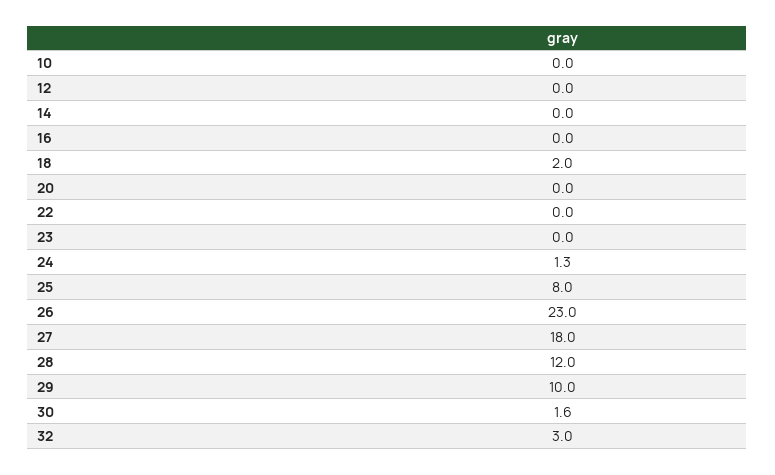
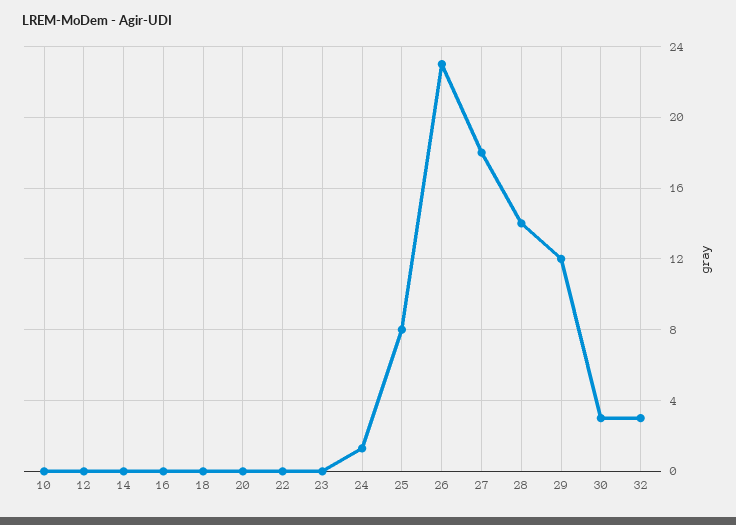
  {
    "10": 0,
    "12": 0,
    "14": 0,
    "16": 0,
-   "18": 2,
+   "18": 0,
    "20": 0,
    "22": 0,
    "23": 0,
    "24": 1.3,
    "25": 8,
    "26": 23,
    "27": 18,
-   "28": 12,
+   "28": 14,
-   "29": 10,
+   "29": 12,
-   "30": 1.6,
+   "30": 3,
    "32": 3
  }

